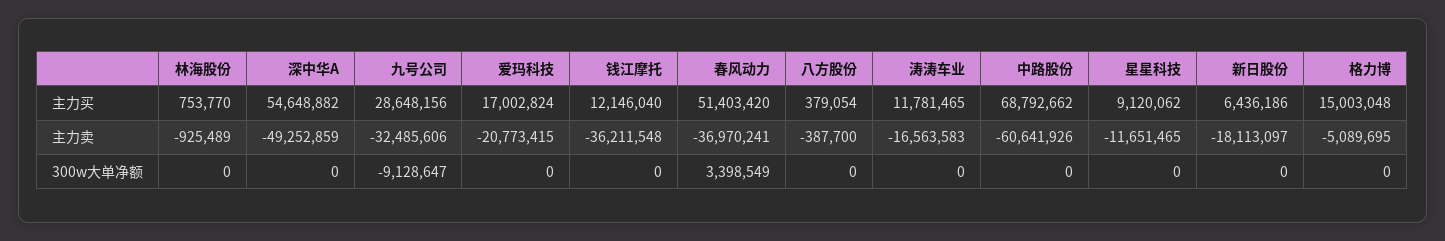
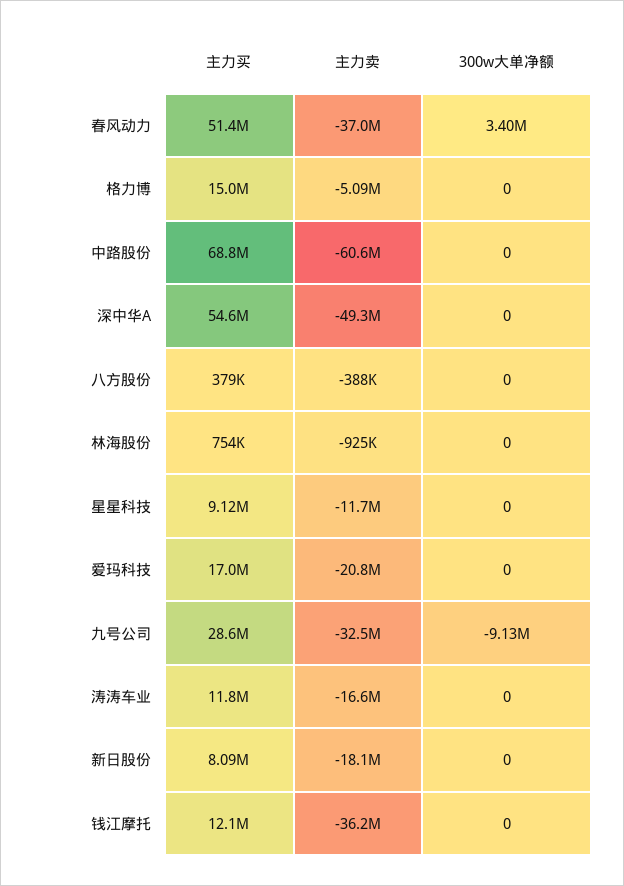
  {
    "林海股份": {
      "主力买": 753770,
      "主力卖": -925489,
      "300w大单净额": 0
    },
    "深中华A": {
      "主力买": 54648882,
      "主力卖": -49252859,
      "300w大单净额": 0
    },
    "九号公司": {
      "主力买": 28648156,
      "主力卖": -32485606,
      "300w大单净额": -9128647
    },
    "爱玛科技": {
      "主力买": 17002824,
      "主力卖": -20773415,
      "300w大单净额": 0
    },
    "钱江摩托": {
      "主力买": 12146040,
      "主力卖": -36211548,
      "300w大单净额": 0
    },
    "春风动力": {
      "主力买": 51403420,
      "主力卖": -36970241,
      "300w大单净额": 3398549
    },
    "八方股份": {
      "主力买": 379054,
      "主力卖": -387700,
      "300w大单净额": 0
    },
    "涛涛车业": {
      "主力买": 11781465,
      "主力卖": -16563583,
      "300w大单净额": 0
    },
    "中路股份": {
      "主力买": 68792662,
      "主力卖": -60641926,
      "300w大单净额": 0
    },
    "星星科技": {
      "主力买": 9120062,
      "主力卖": -11651465,
      "300w大单净额": 0
    },
    "新日股份": {
-     "主力买": 6436186,
+     "主力买": 8090000,
      "主力卖": -18113097,
      "300w大单净额": 0
    },
    "格力博": {
      "主力买": 15003048,
      "主力卖": -5089695,
      "300w大单净额": 0
    }
  }

